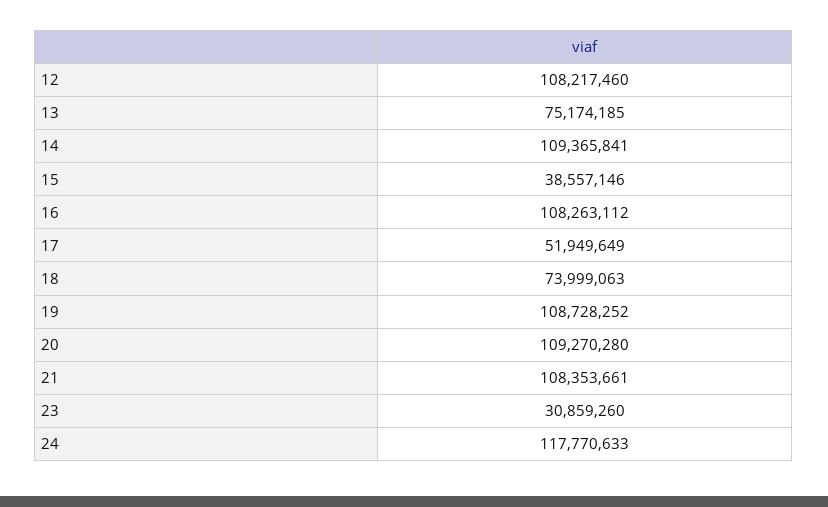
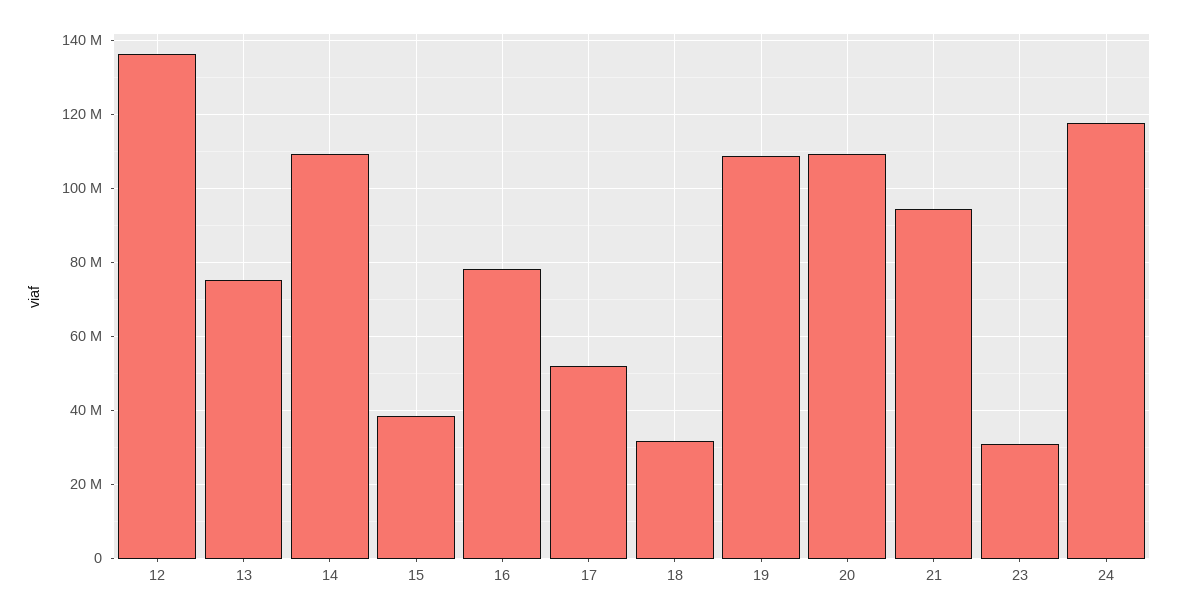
  {
-   "12": 108217460,
+   "12": 136000000,
    "13": 75174185,
    "14": 109365841,
    "15": 38557146,
-   "16": 108263112,
+   "16": 78000000,
    "17": 51949649,
-   "18": 73999063,
+   "18": 32000000,
    "19": 108728252,
    "20": 109270280,
-   "21": 108353661,
+   "21": 94000000,
    "23": 30859260,
    "24": 117770633
  }

